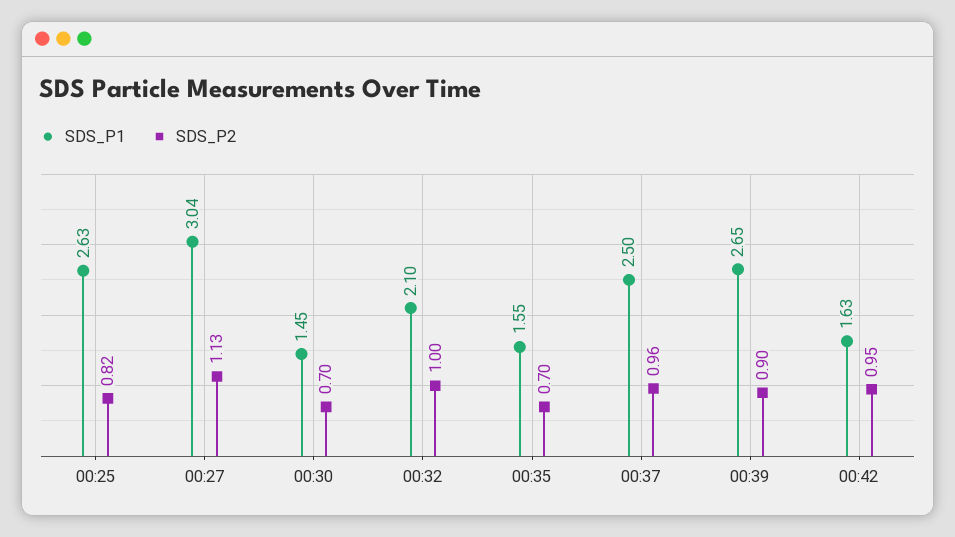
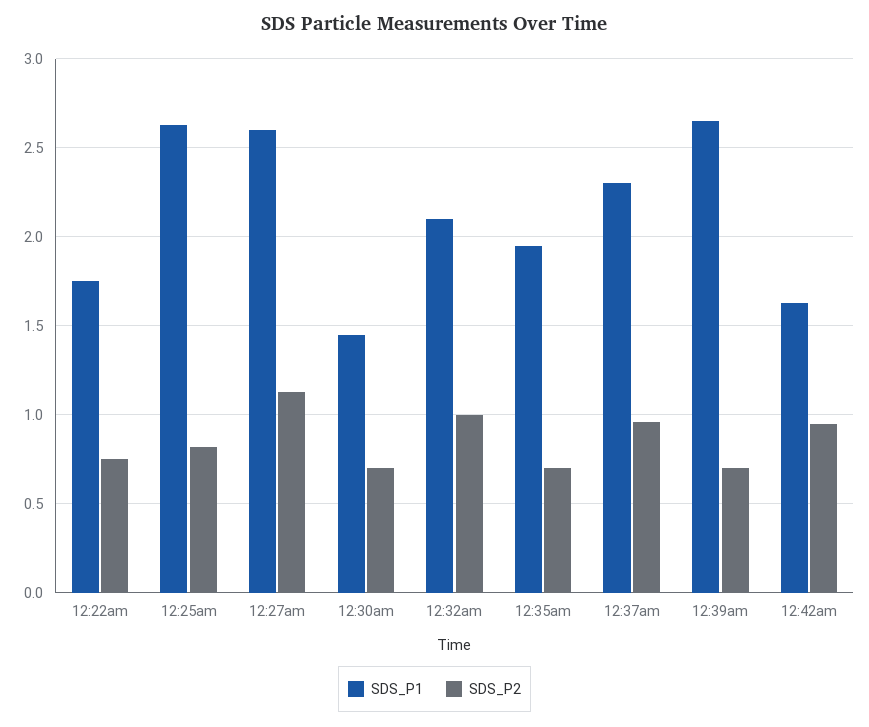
  {
    "SDS_P1": {
      "00:25": 2.63,
-     "00:27": 3.04,
+     "00:27": 2.6,
      "00:30": 1.45,
      "00:32": 2.1,
-     "00:35": 1.55,
+     "00:35": 1.95,
-     "00:37": 2.5,
+     "00:37": 2.3,
      "00:39": 2.65,
-     "00:42": 1.63
+     "00:42": 1.63,
+     "12:22am": 1.75
    },
    "SDS_P2": {
      "00:25": 0.82,
      "00:27": 1.13,
      "00:30": 0.7,
      "00:32": 1,
      "00:35": 0.7,
      "00:37": 0.96,
-     "00:39": 0.9,
+     "00:39": 0.7,
-     "00:42": 0.95
+     "00:42": 0.95,
+     "12:22am": 0.75
    }
  }

